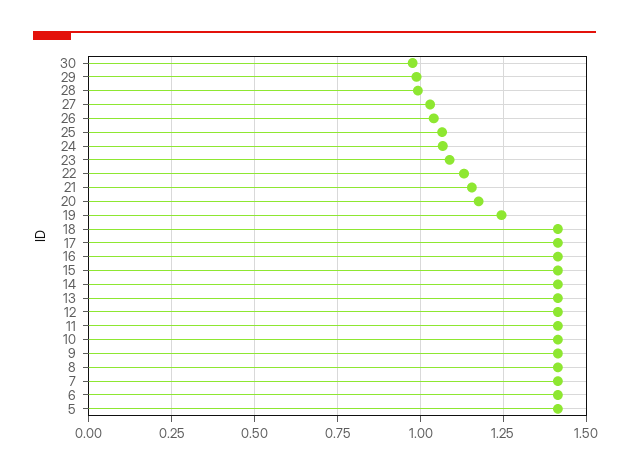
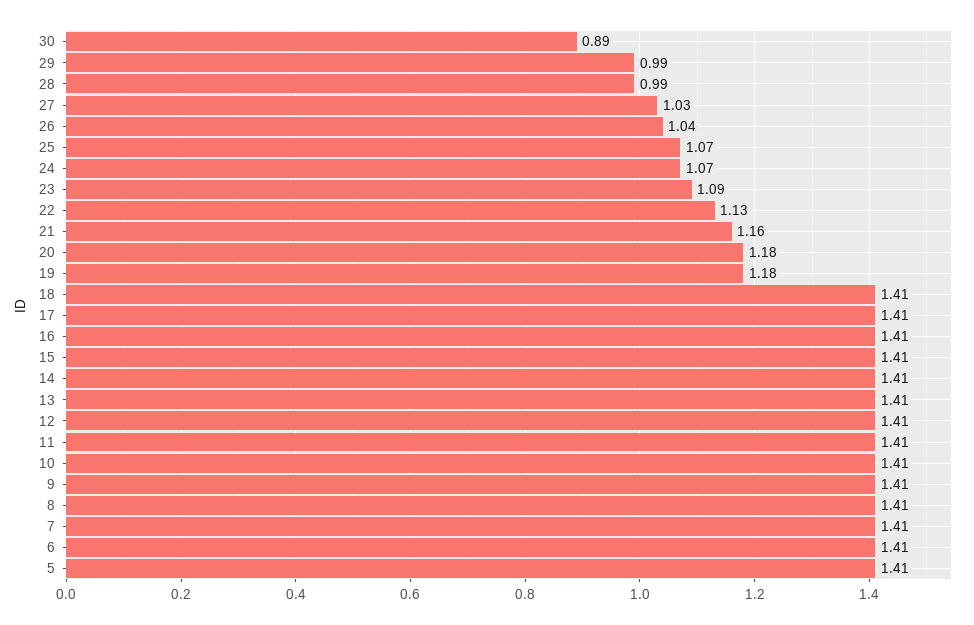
  {
-   "30": 0.975,
+   "30": 0.89,
    "29": 0.99,
    "28": 0.99,
    "27": 1.03,
    "26": 1.04,
    "25": 1.07,
    "24": 1.07,
    "23": 1.09,
    "22": 1.13,
    "21": 1.16,
    "20": 1.18,
-   "19": 1.25,
+   "19": 1.18,
    "18": 1.41,
    "17": 1.41,
    "16": 1.41,
    "15": 1.41,
    "14": 1.41,
    "13": 1.41,
    "12": 1.41,
    "11": 1.41,
    "10": 1.41,
    "9": 1.41,
    "8": 1.41,
    "7": 1.41,
    "6": 1.41,
    "5": 1.41
  }

